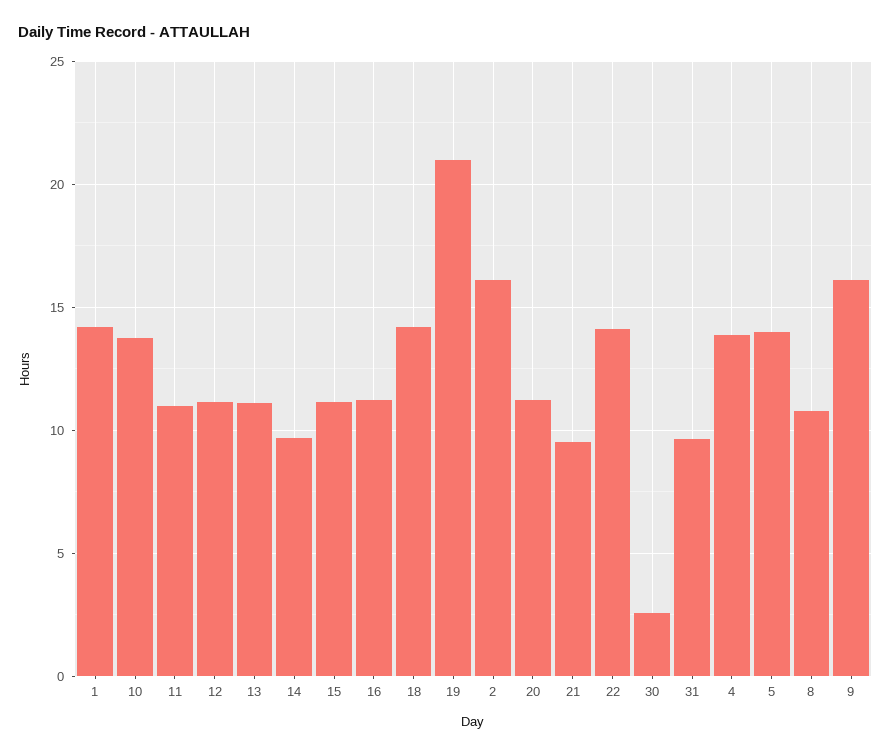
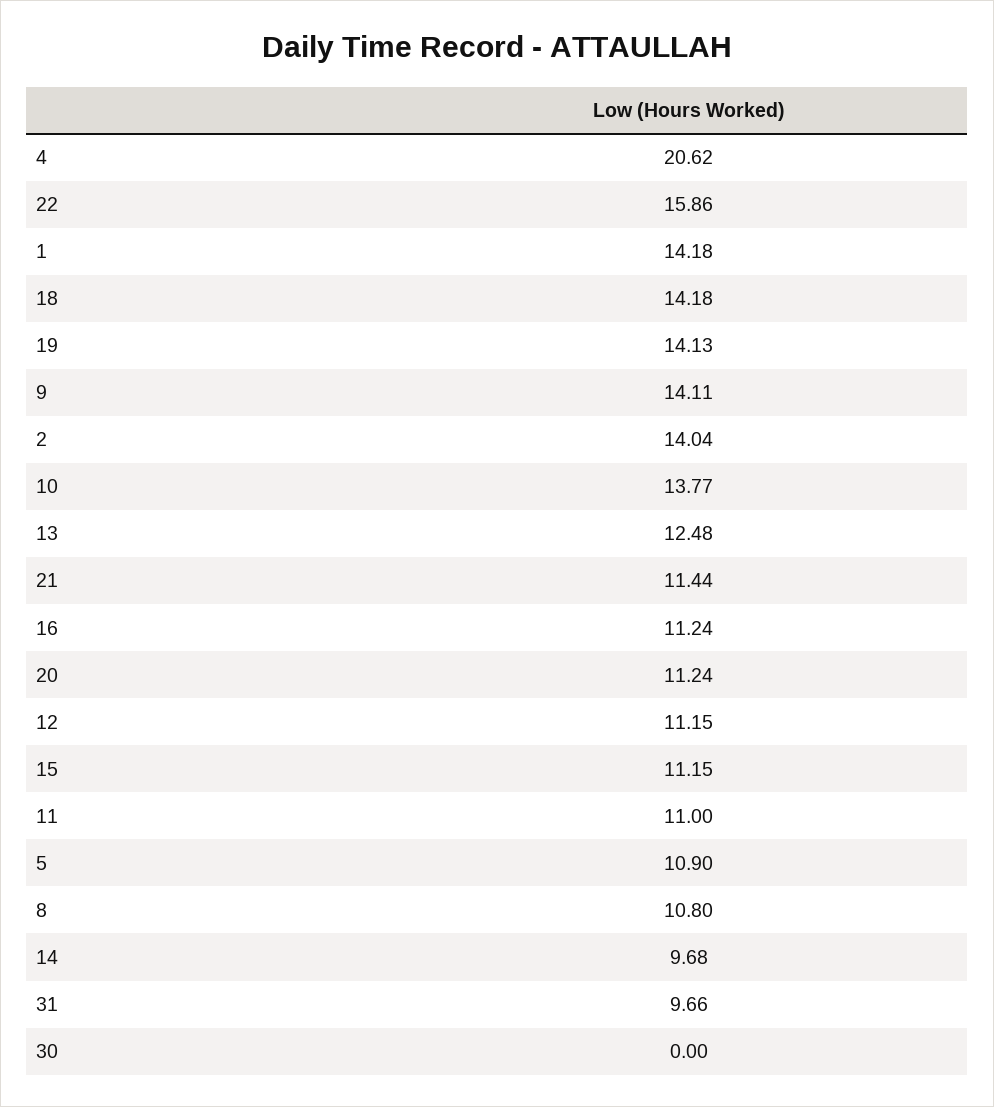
  {
    "1": 14.18,
    "10": 13.77,
    "11": 11,
    "12": 11.15,
-   "13": 11,
+   "13": 12.48,
    "14": 9.68,
    "15": 11.15,
    "16": 11.24,
    "18": 14.18,
-   "19": 21,
+   "19": 14.13,
-   "2": 16,
+   "2": 14.04,
    "20": 11.24,
-   "21": 9.5,
+   "21": 11.44,
-   "22": 14,
+   "22": 15.86,
-   "30": 2.5,
+   "30": 0,
    "31": 9.66,
-   "4": 14,
+   "4": 20.62,
-   "5": 14,
+   "5": 10.9,
    "8": 10.8,
-   "9": 16
+   "9": 14.11
  }

